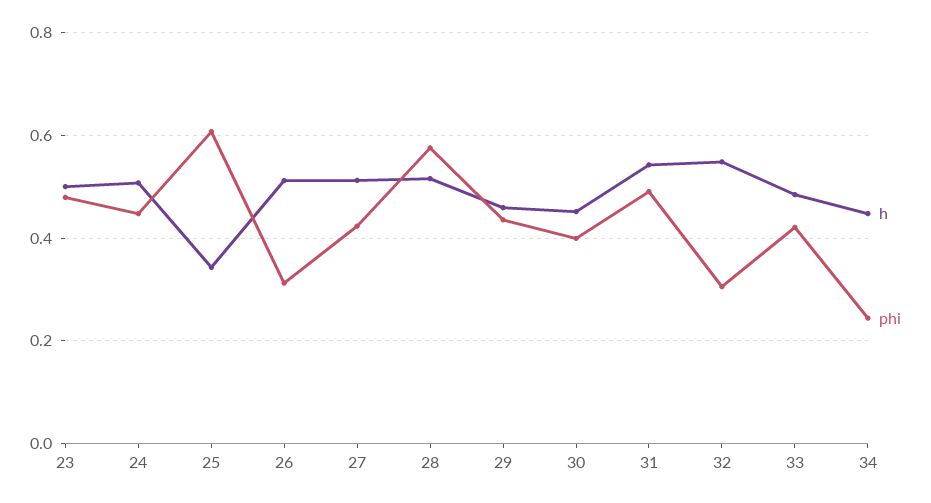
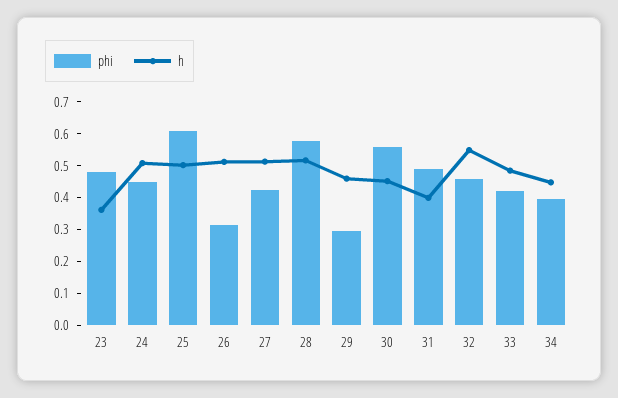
  {
    "h": {
-     "23": 0.5,
+     "23": 0.35,
      "24": 0.5,
-     "25": 0.34,
+     "25": 0.5,
      "26": 0.52,
      "27": 0.52,
      "28": 0.52,
      "29": 0.46,
      "30": 0.46,
-     "31": 0.54,
+     "31": 0.4,
      "32": 0.54,
      "33": 0.48,
      "34": 0.44
    },
    "phi": {
      "23": 0.48,
      "24": 0.44,
      "25": 0.6,
      "26": 0.32,
      "27": 0.42,
      "28": 0.58,
-     "29": 0.44,
+     "29": 0.3,
-     "30": 0.4,
+     "30": 0.55,
      "31": 0.5,
-     "32": 0.3,
+     "32": 0.45,
      "33": 0.42,
-     "34": 0.24
+     "34": 0.4
    }
  }

